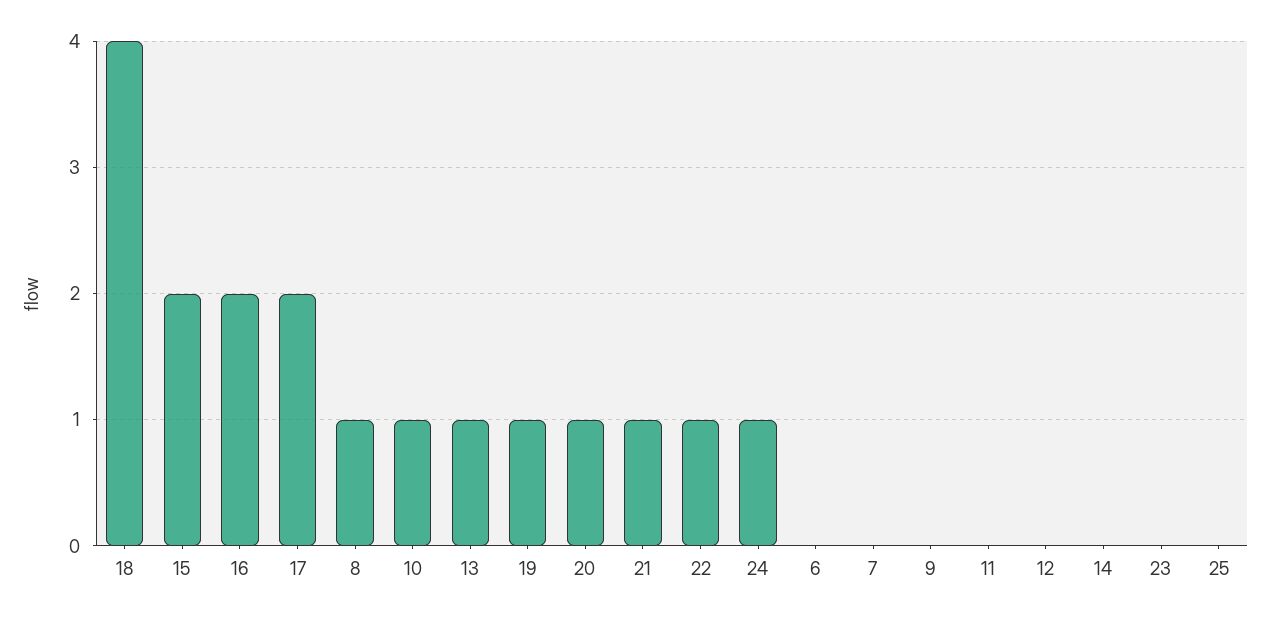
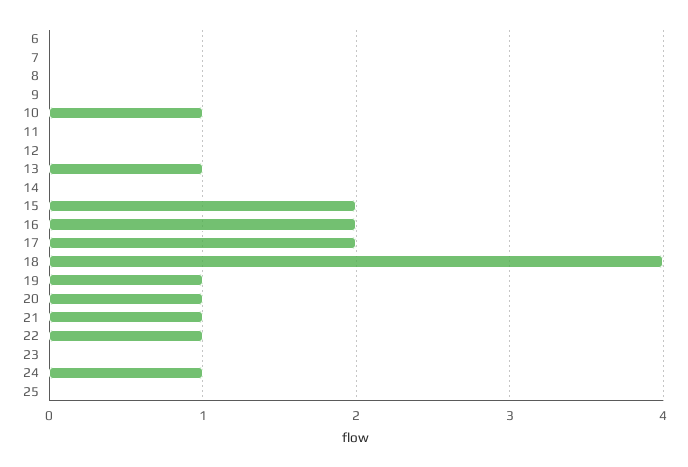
  {
    "18": 4,
    "15": 2,
    "16": 2,
    "17": 2,
-   "8": 1,
+   "8": 0,
    "10": 1,
    "13": 1,
    "19": 1,
    "20": 1,
    "21": 1,
    "22": 1,
    "24": 1,
    "6": 0,
    "7": 0,
    "9": 0,
    "11": 0,
    "12": 0,
    "14": 0,
    "23": 0,
    "25": 0
  }

